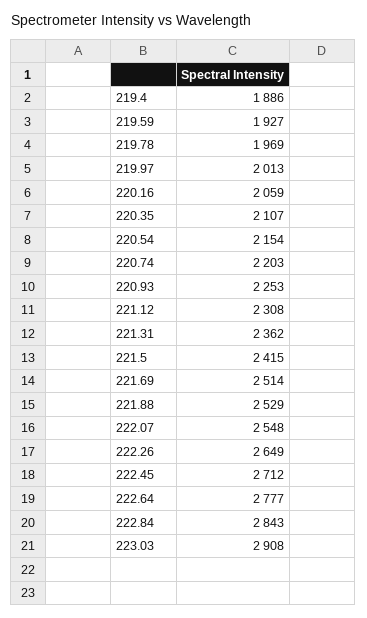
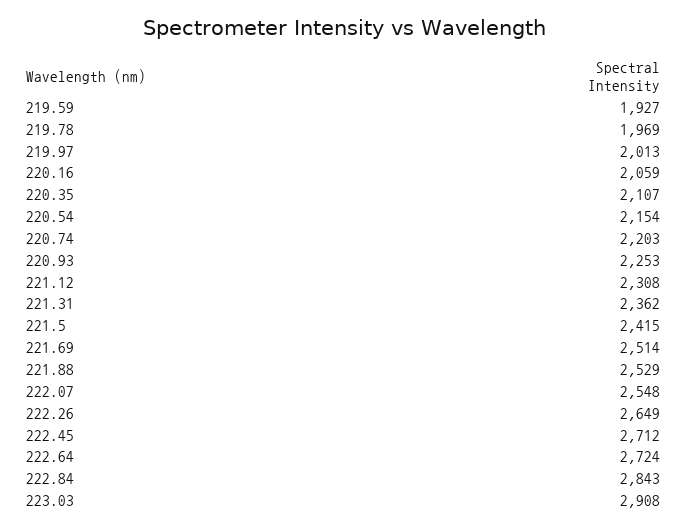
  {
-   "219.4": 1886,
    "219.59": 1927,
    "219.78": 1969,
    "219.97": 2013,
    "220.16": 2059,
    "220.35": 2107,
    "220.54": 2154,
    "220.74": 2203,
    "220.93": 2253,
    "221.12": 2308,
    "221.31": 2362,
    "221.5": 2415,
    "221.69": 2514,
    "221.88": 2529,
    "222.07": 2548,
    "222.26": 2649,
    "222.45": 2712,
-   "222.64": 2777,
+   "222.64": 2724,
    "222.84": 2843,
    "223.03": 2908
  }

